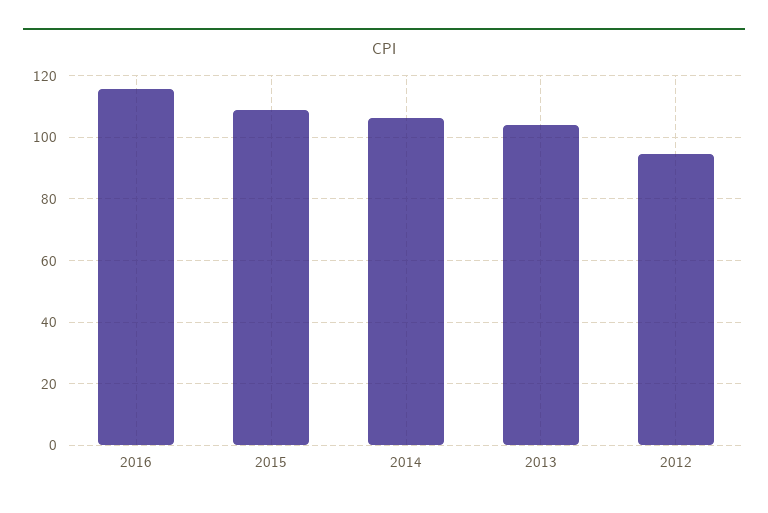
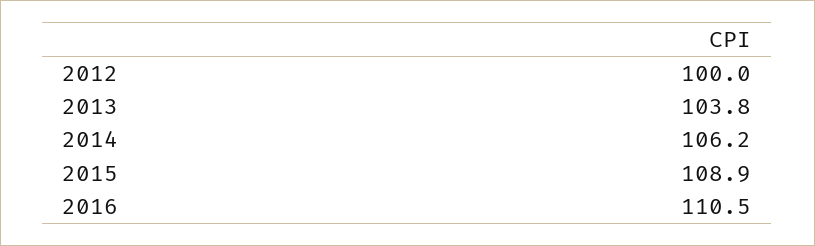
  {
-   "2016": 116,
+   "2016": 110.5,
    "2015": 108.9,
    "2014": 106.2,
    "2013": 103.8,
-   "2012": 94
+   "2012": 100
  }

